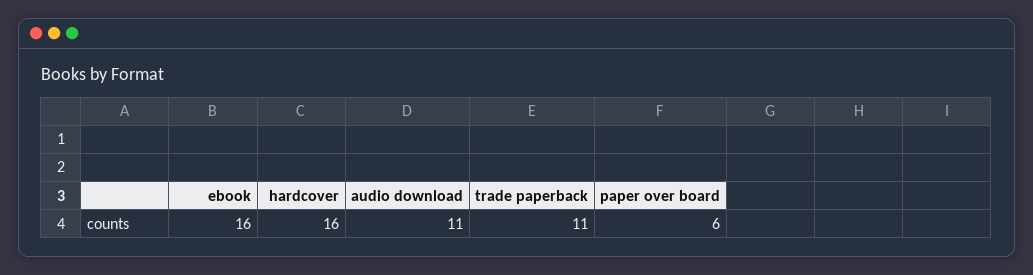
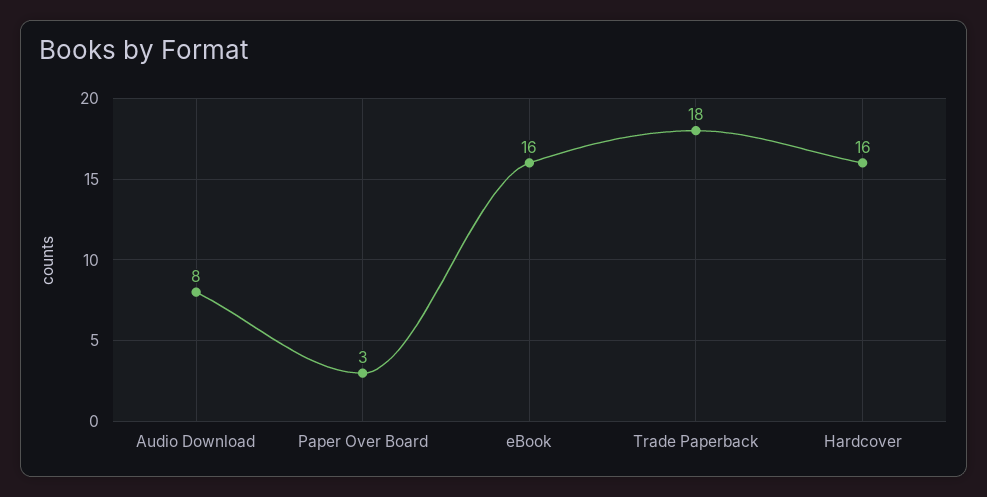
  {
    "ebook": 16,
    "hardcover": 16,
-   "audio download": 11,
+   "audio download": 8,
-   "trade paperback": 11,
+   "trade paperback": 18,
-   "paper over board": 6
+   "paper over board": 3
  }

